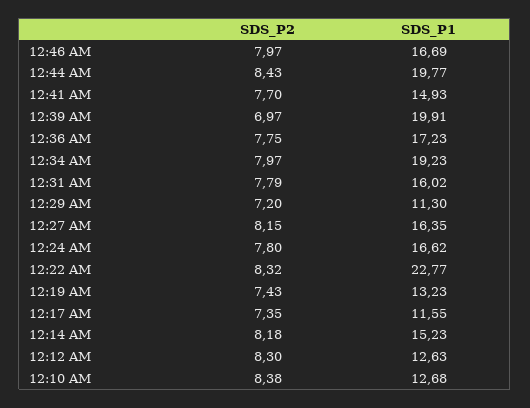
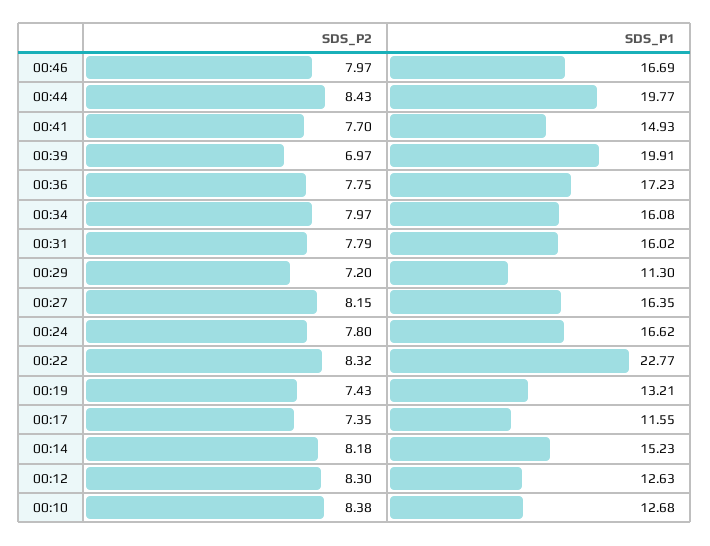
  {
    "SDS_P2": {
      "12:46 AM": 7.97,
      "12:44 AM": 8.43,
      "12:41 AM": 7.7,
      "12:39 AM": 6.97,
      "12:36 AM": 7.75,
      "12:34 AM": 7.97,
      "12:31 AM": 7.79,
      "12:29 AM": 7.2,
      "12:27 AM": 8.15,
      "12:24 AM": 7.8,
      "12:22 AM": 8.32,
      "12:19 AM": 7.43,
      "12:17 AM": 7.35,
      "12:14 AM": 8.18,
      "12:12 AM": 8.3,
      "12:10 AM": 8.38
    },
    "SDS_P1": {
      "12:46 AM": 16.69,
      "12:44 AM": 19.77,
      "12:41 AM": 14.93,
      "12:39 AM": 19.91,
      "12:36 AM": 17.23,
-     "12:34 AM": 19.23,
+     "12:34 AM": 16.08,
      "12:31 AM": 16.02,
      "12:29 AM": 11.3,
      "12:27 AM": 16.35,
      "12:24 AM": 16.62,
      "12:22 AM": 22.77,
-     "12:19 AM": 13.23,
+     "12:19 AM": 13.21,
      "12:17 AM": 11.55,
      "12:14 AM": 15.23,
      "12:12 AM": 12.63,
      "12:10 AM": 12.68
    }
  }

